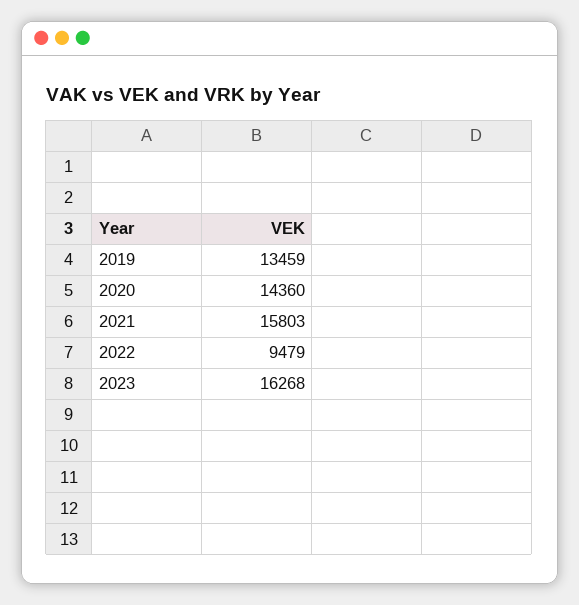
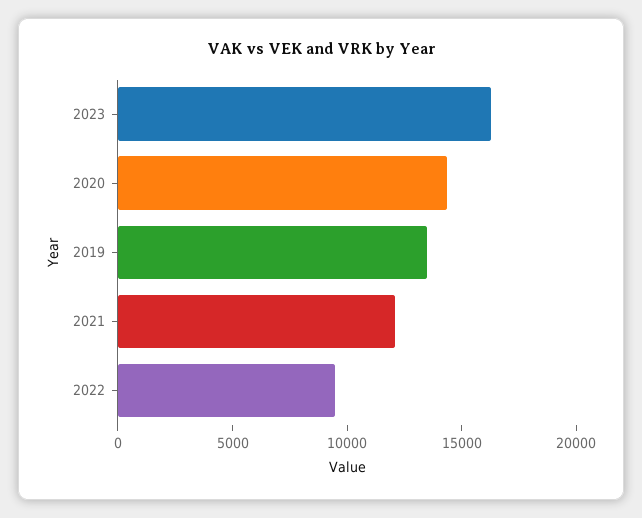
  {
    "2019": 13459,
    "2020": 14360,
-   "2021": 15803,
+   "2021": 12000,
    "2022": 9479,
    "2023": 16268
  }

